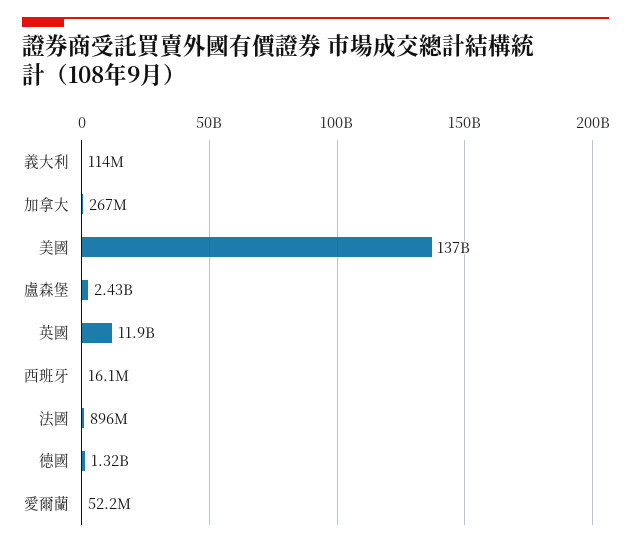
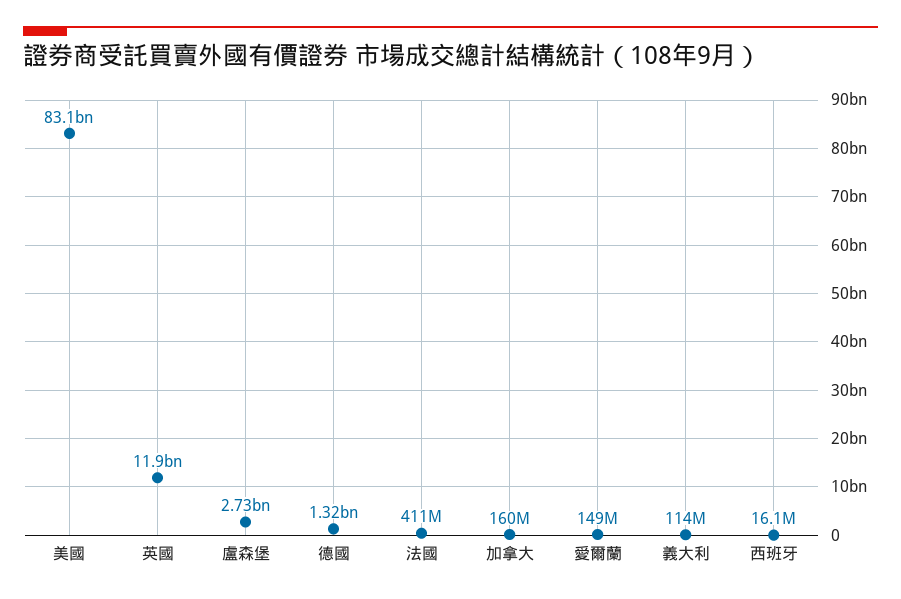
  {
    "義大利": 114000000,
-   "加拿大": 267000000,
+   "加拿大": 160000000,
-   "美國": 137000000000,
+   "美國": 83100000000,
-   "盧森堡": 2430000000,
+   "盧森堡": 2730000000,
    "英國": 11900000000,
    "西班牙": 16100000,
-   "法國": 896000000,
+   "法國": 411000000,
    "德國": 1320000000,
-   "愛爾蘭": 52200000
+   "愛爾蘭": 149000000
  }

